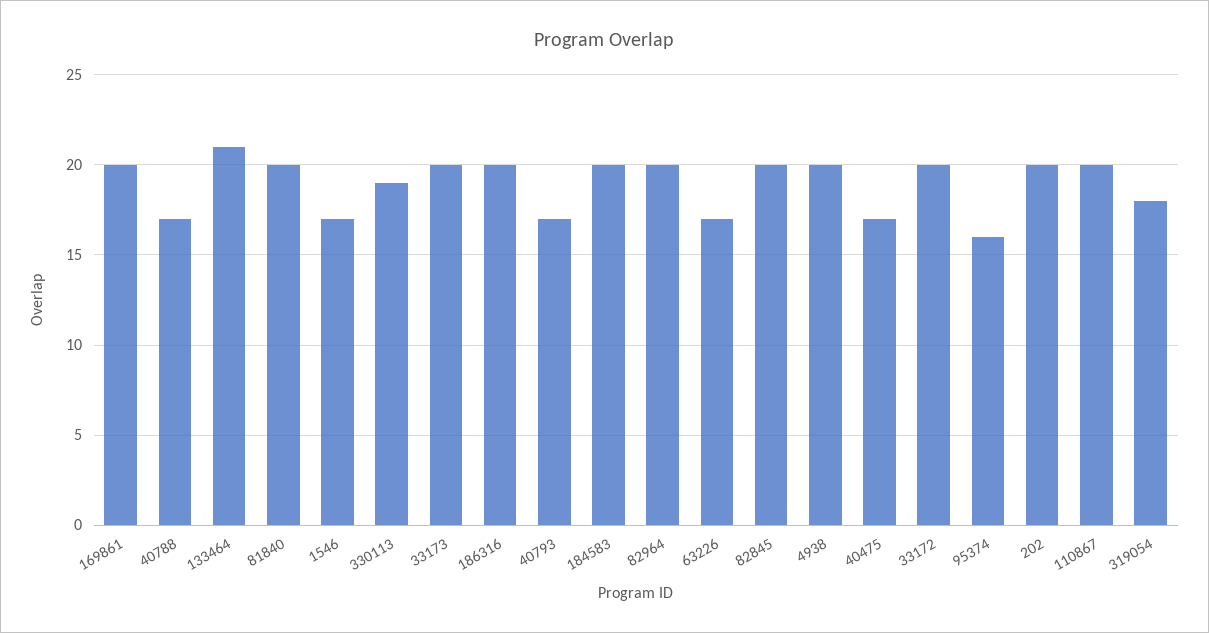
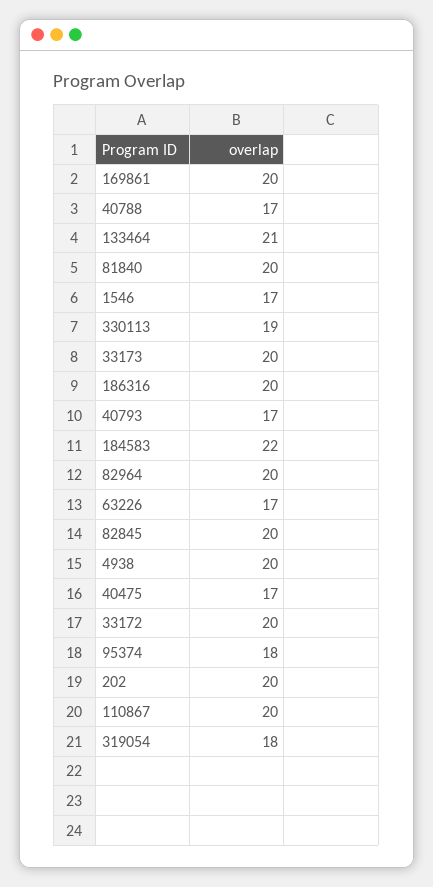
  {
    "169861": 20,
    "40788": 17,
    "133464": 21,
    "81840": 20,
    "1546": 17,
    "330113": 19,
    "33173": 20,
    "186316": 20,
    "40793": 17,
-   "184583": 20,
+   "184583": 22,
    "82964": 20,
    "63226": 17,
    "82845": 20,
    "4938": 20,
    "40475": 17,
    "33172": 20,
-   "95374": 16,
+   "95374": 18,
    "202": 20,
    "110867": 20,
    "319054": 18
  }

